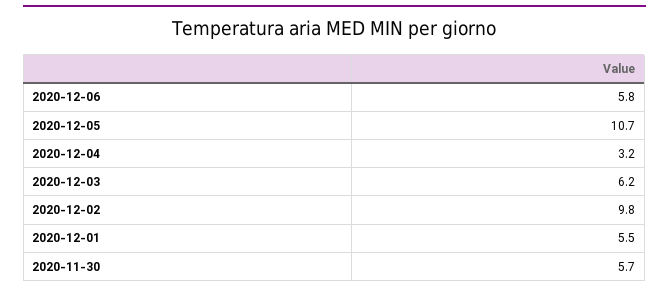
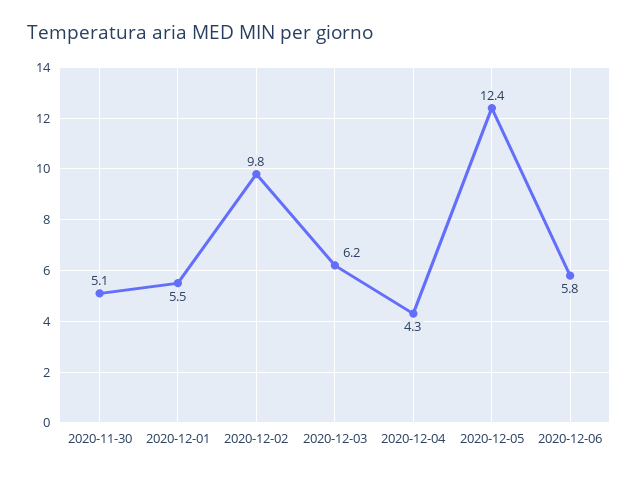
  {
    "2020-12-06": 5.8,
-   "2020-12-05": 10.7,
+   "2020-12-05": 12.4,
-   "2020-12-04": 3.2,
+   "2020-12-04": 4.3,
    "2020-12-03": 6.2,
    "2020-12-02": 9.8,
    "2020-12-01": 5.5,
-   "2020-11-30": 5.7
+   "2020-11-30": 5.1
  }

